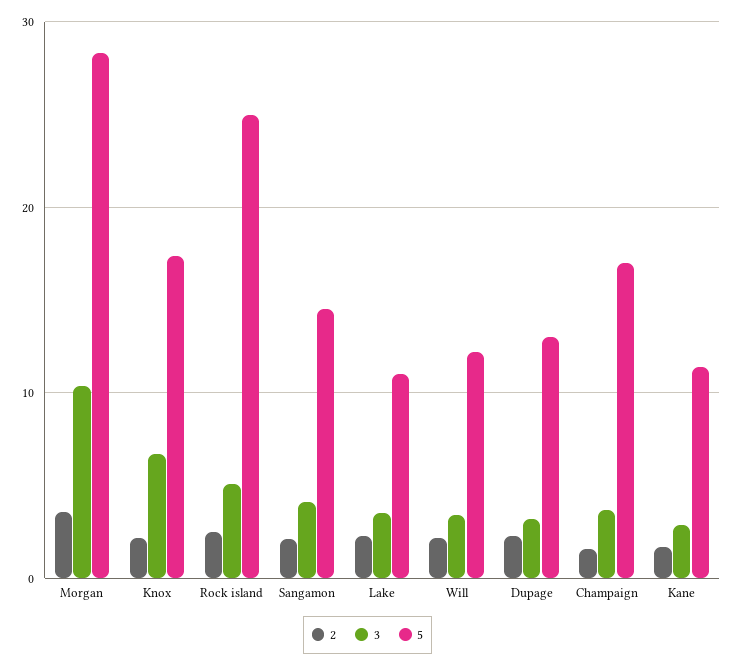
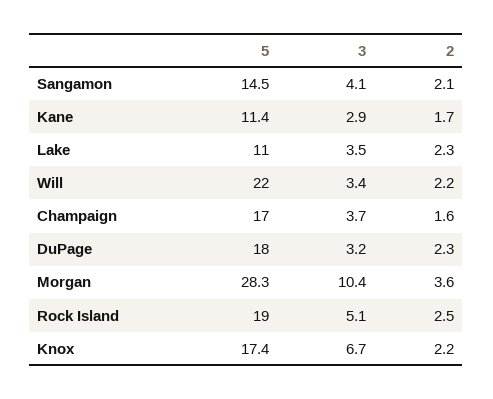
  {
    "2": {
      "Morgan": 3.6,
      "Knox": 2.2,
      "Rock island": 2.5,
      "Sangamon": 2.1,
      "Lake": 2.3,
      "Will": 2.2,
      "Dupage": 2.3,
      "Champaign": 1.6,
      "Kane": 1.7
    },
    "3": {
      "Morgan": 10.4,
      "Knox": 6.7,
      "Rock island": 5.1,
      "Sangamon": 4.1,
      "Lake": 3.5,
      "Will": 3.4,
      "Dupage": 3.2,
      "Champaign": 3.7,
      "Kane": 2.9
    },
    "5": {
      "Morgan": 28.3,
      "Knox": 17.4,
-     "Rock island": 25,
+     "Rock island": 19,
      "Sangamon": 14.5,
      "Lake": 11,
-     "Will": 12,
+     "Will": 22,
-     "Dupage": 13,
+     "Dupage": 18,
      "Champaign": 17,
      "Kane": 11.4
    }
  }

